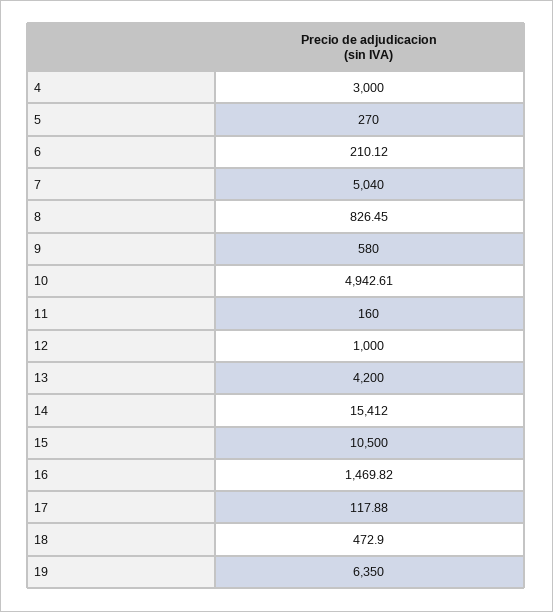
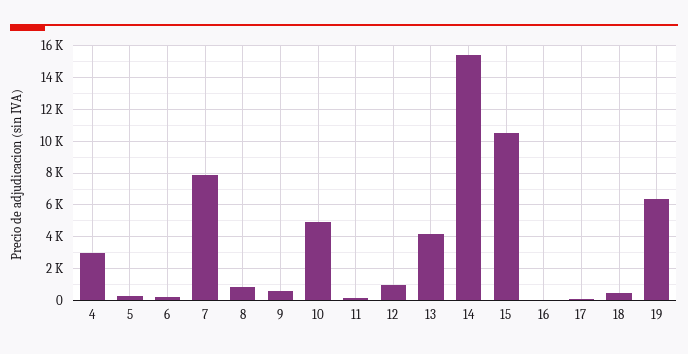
  {
    "4": 3000,
    "5": 270,
    "6": 210.12,
-   "7": 5040,
+   "7": 8000,
    "8": 826.45,
    "9": 580,
    "10": 4942.61,
    "11": 160,
    "12": 1000,
    "13": 4200,
    "14": 15412,
    "15": 10500,
-   "16": 1469.82,
+   "16": 0,
    "17": 117.88,
    "18": 472.9,
    "19": 6350
  }

